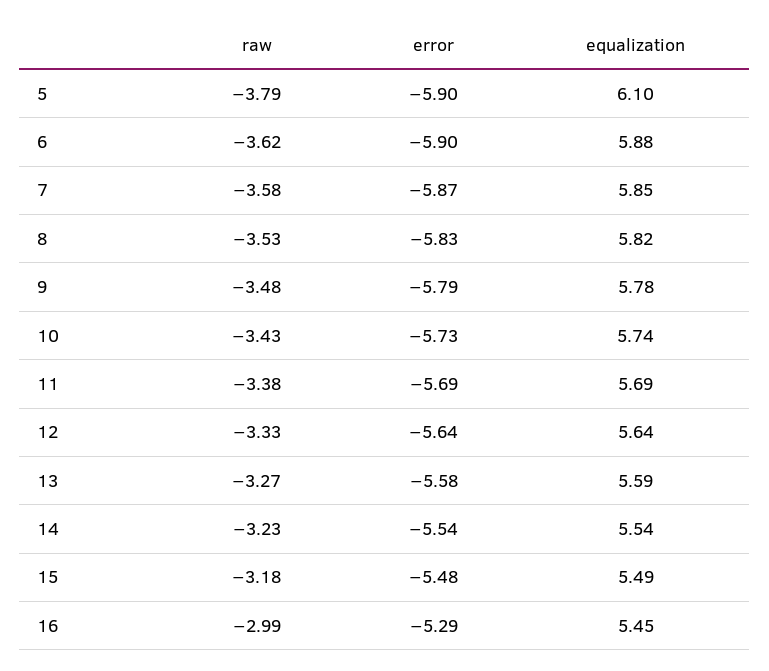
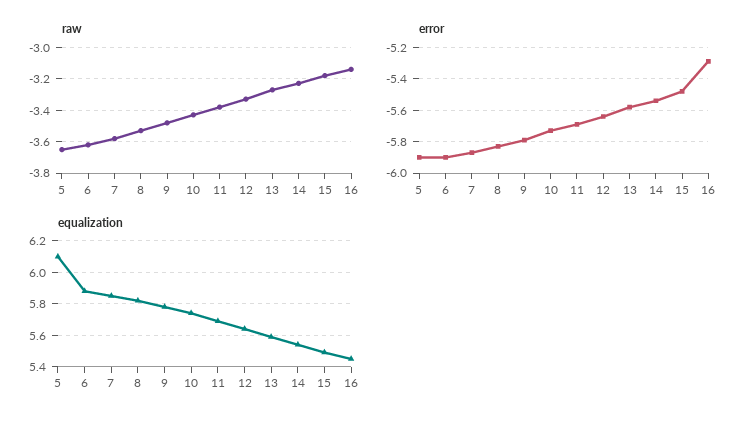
  {
    "raw": {
-     "5": -3.79,
+     "5": -3.65,
      "6": -3.62,
      "7": -3.58,
      "8": -3.53,
      "9": -3.48,
      "10": -3.43,
      "11": -3.38,
      "12": -3.33,
      "13": -3.27,
      "14": -3.23,
      "15": -3.18,
-     "16": -2.99
+     "16": -3.15
    },
    "error": {
      "5": -5.9,
      "6": -5.9,
      "7": -5.87,
      "8": -5.83,
      "9": -5.79,
      "10": -5.73,
      "11": -5.69,
      "12": -5.64,
      "13": -5.58,
      "14": -5.54,
      "15": -5.48,
      "16": -5.29
    },
    "equalization": {
      "5": 6.1,
      "6": 5.88,
      "7": 5.85,
      "8": 5.82,
      "9": 5.78,
      "10": 5.74,
      "11": 5.69,
      "12": 5.64,
      "13": 5.59,
      "14": 5.54,
      "15": 5.49,
      "16": 5.45
    }
  }

